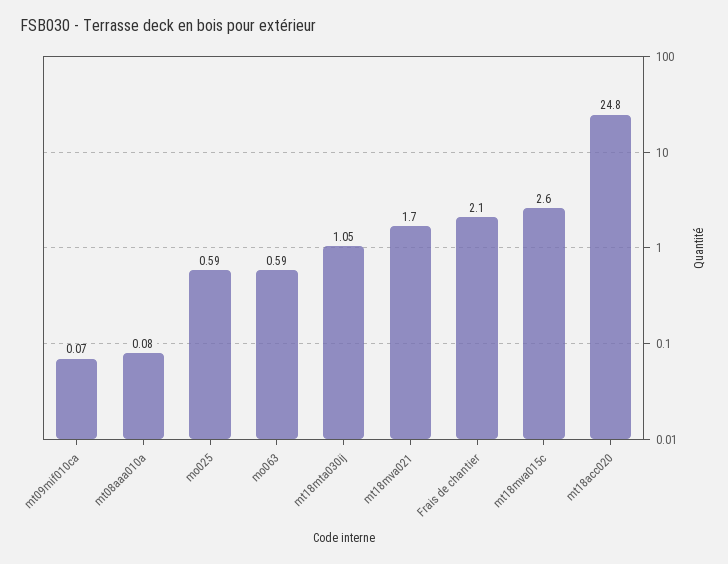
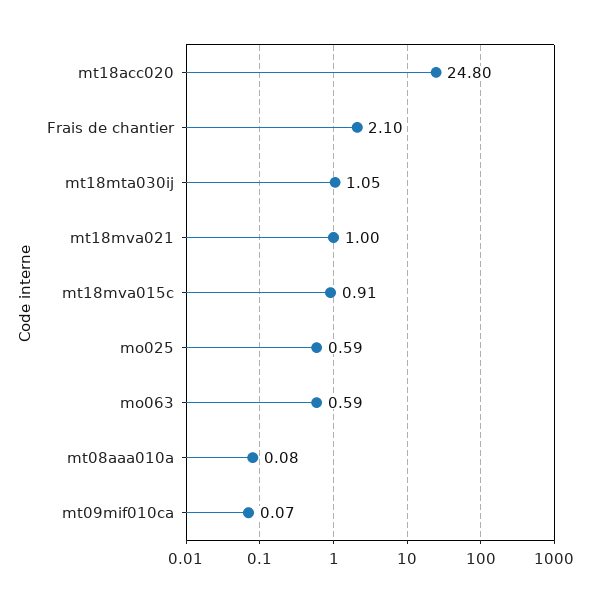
  {
    "mt09mif010ca": 0.07,
    "mt08aaa010a": 0.08,
    "mo025": 0.59,
    "mo063": 0.59,
    "mt18mta030ij": 1.05,
-   "mt18mva021": 1.7,
+   "mt18mva021": 1,
    "Frais de chantier": 2.1,
-   "mt18mva015c": 2.6,
+   "mt18mva015c": 0.91,
    "mt18acc020": 24.8
  }

